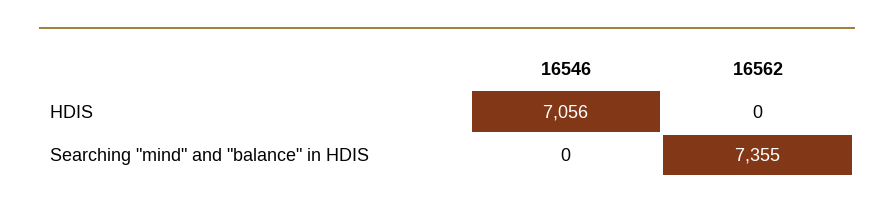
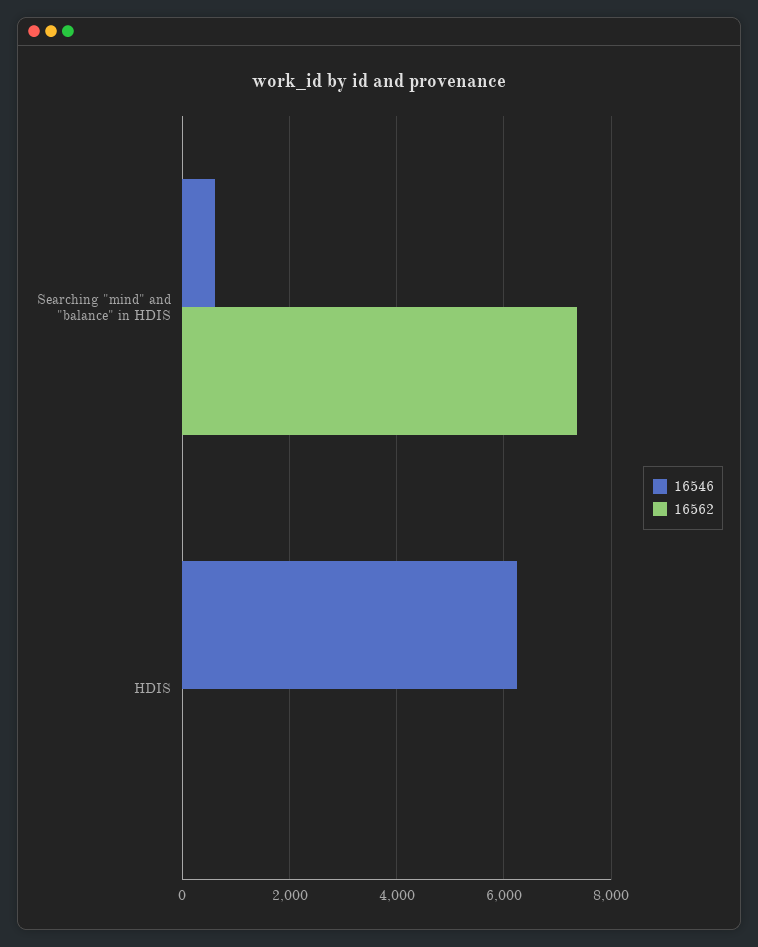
  {
    "16546": {
-     "HDIS": 7056,
+     "HDIS": 6200,
-     "Searching \"mind\" and \"balance\" in HDIS": 0
+     "Searching \"mind\" and \"balance\" in HDIS": 600
    },
    "16562": {
      "HDIS": 0,
      "Searching \"mind\" and \"balance\" in HDIS": 7355
    }
  }

